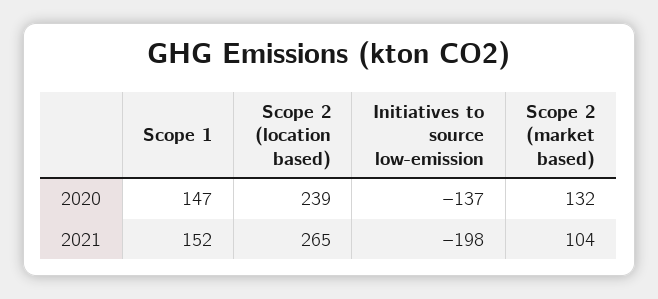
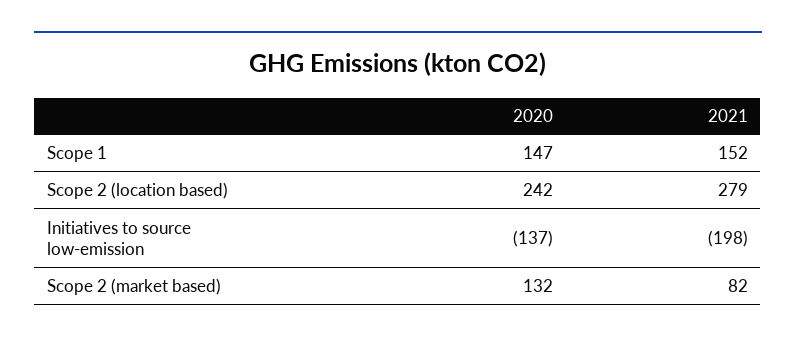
  {
    "Scope 1": {
      "2020": 147,
      "2021": 152
    },
    "Scope 2 (location based)": {
-     "2020": 239,
+     "2020": 242,
-     "2021": 265
+     "2021": 279
    },
    "Initiatives to source low-emission": {
      "2020": -137,
      "2021": -198
    },
    "Scope 2 (market based)": {
      "2020": 132,
-     "2021": 104
+     "2021": 82
    }
  }

